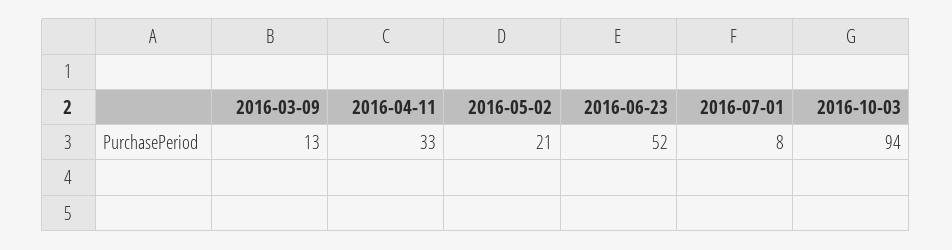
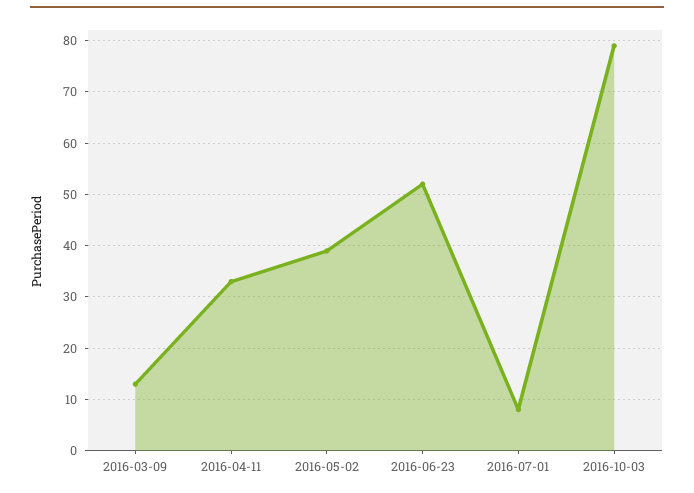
  {
    "2016-03-09": 13,
    "2016-04-11": 33,
-   "2016-05-02": 21,
+   "2016-05-02": 40,
    "2016-06-23": 52,
    "2016-07-01": 8,
-   "2016-10-03": 94
+   "2016-10-03": 80
  }

